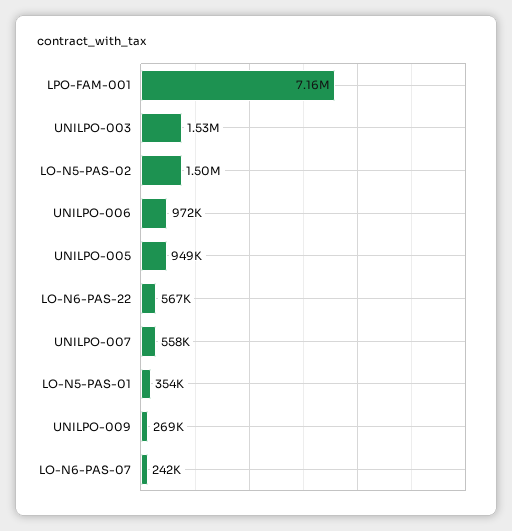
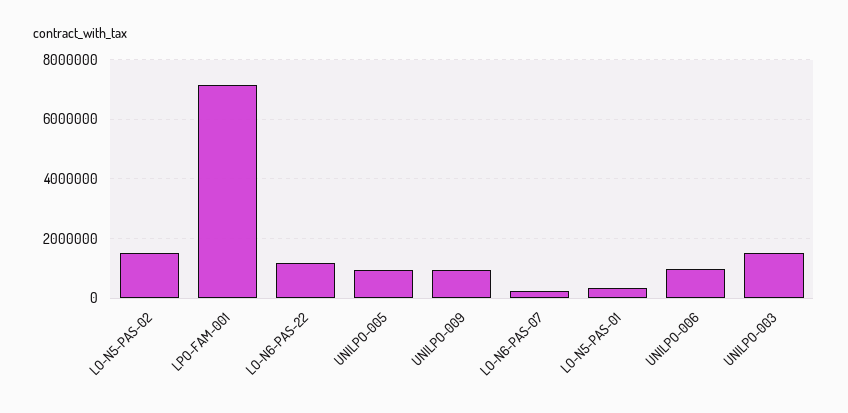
  {
    "LPO-FAM-001": 7160000,
    "UNILPO-003": 1530000,
    "LO-N5-PAS-02": 1500000,
    "UNILPO-006": 972000,
    "UNILPO-005": 949000,
-   "LO-N6-PAS-22": 567000,
+   "LO-N6-PAS-22": 1250000,
-   "UNILPO-007": 558000,
    "LO-N5-PAS-01": 354000,
-   "UNILPO-009": 269000,
+   "UNILPO-009": 1000000,
    "LO-N6-PAS-07": 242000
  }

